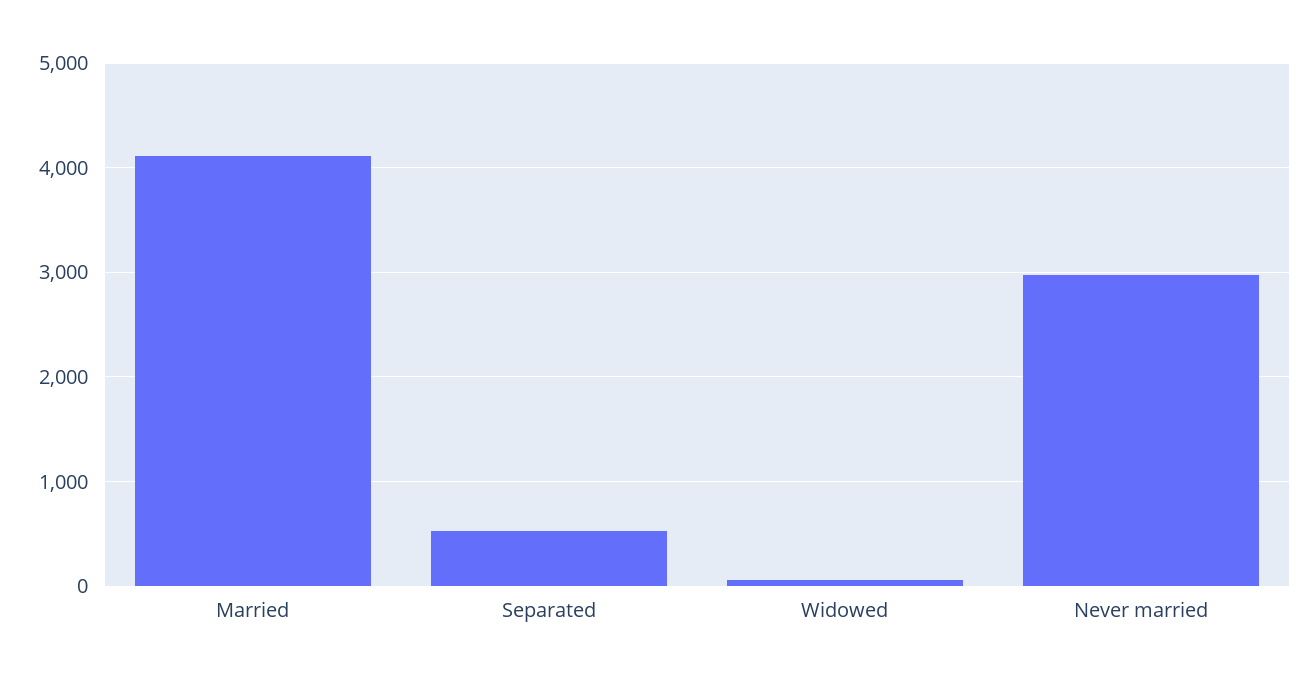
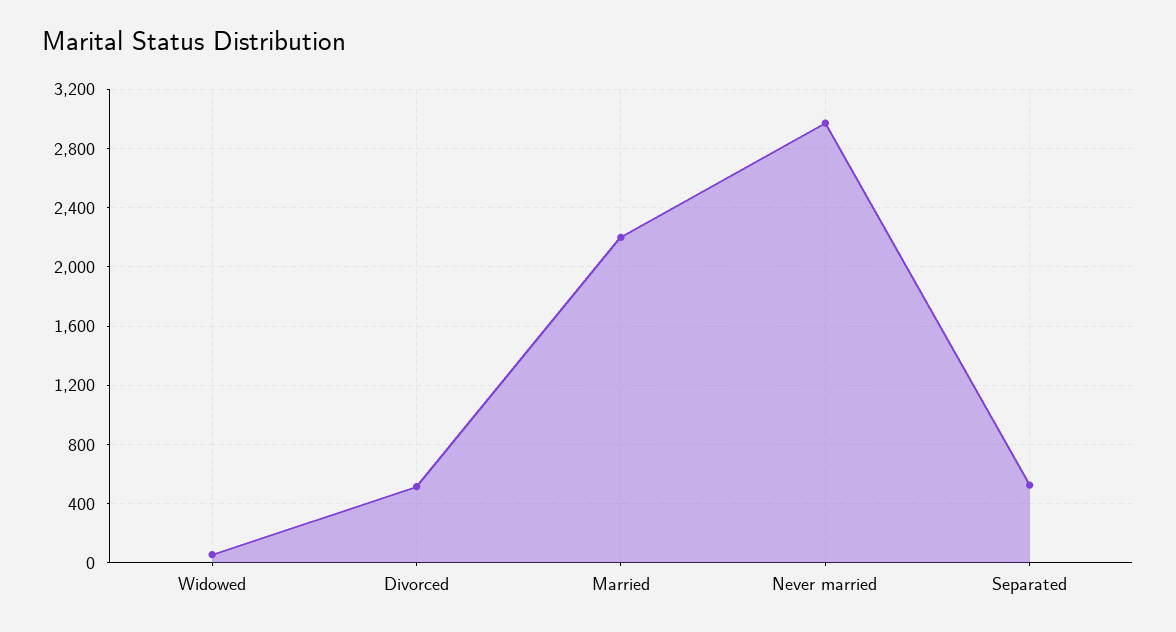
  {
-   "Married": 4100,
+   "Married": 2200,
    "Separated": 550,
    "Widowed": 50,
-   "Never married": 2950
+   "Never married": 2950,
+   "Divorced": 500
  }

